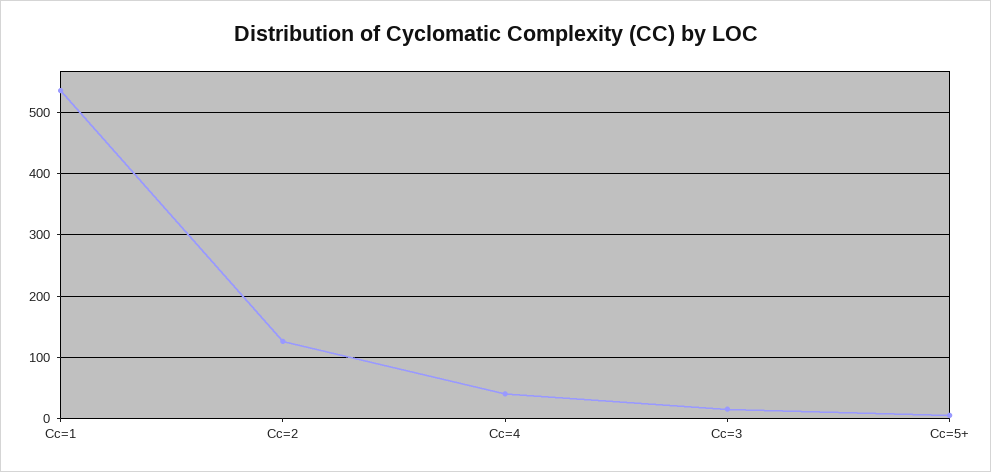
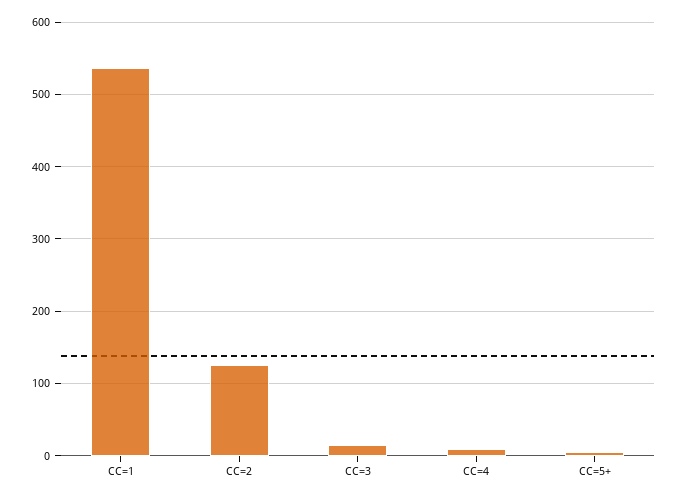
  {
    "Cc=1": 540,
    "Cc=2": 130,
-   "Cc=4": 40,
+   "Cc=4": 10,
    "Cc=3": 20,
    "Cc=5+": 10
  }

